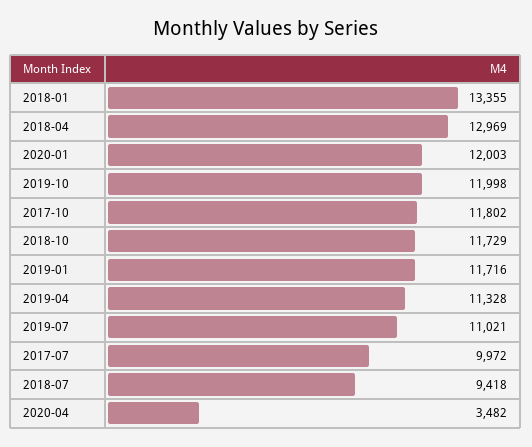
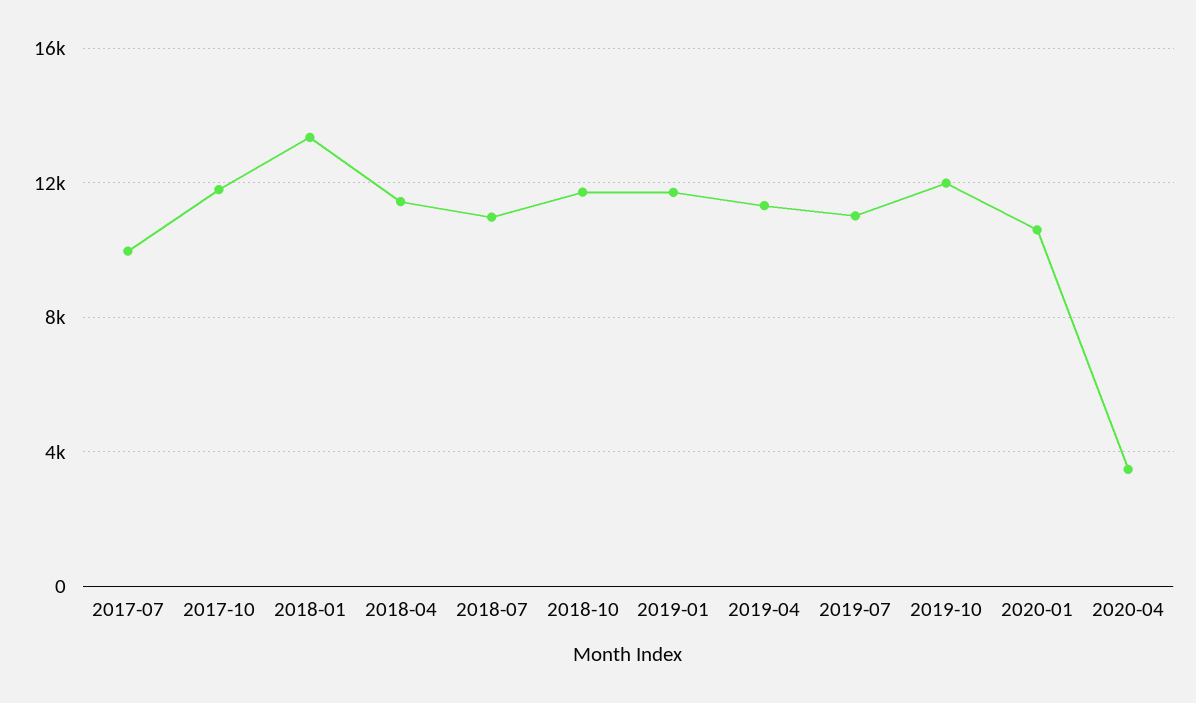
  {
    "2018-01": 13355,
-   "2018-04": 12969,
+   "2018-04": 11500,
-   "2020-01": 12003,
+   "2020-01": 10500,
    "2019-10": 11998,
    "2017-10": 11802,
    "2018-10": 11729,
    "2019-01": 11716,
    "2019-04": 11328,
    "2019-07": 11021,
    "2017-07": 9972,
-   "2018-07": 9418,
+   "2018-07": 11000,
    "2020-04": 3482
  }

